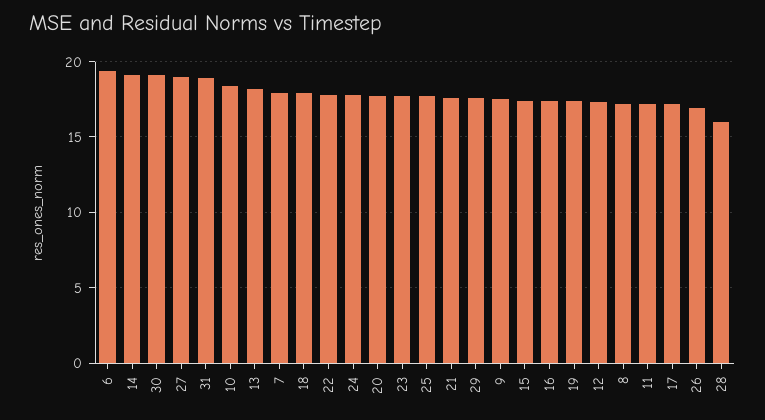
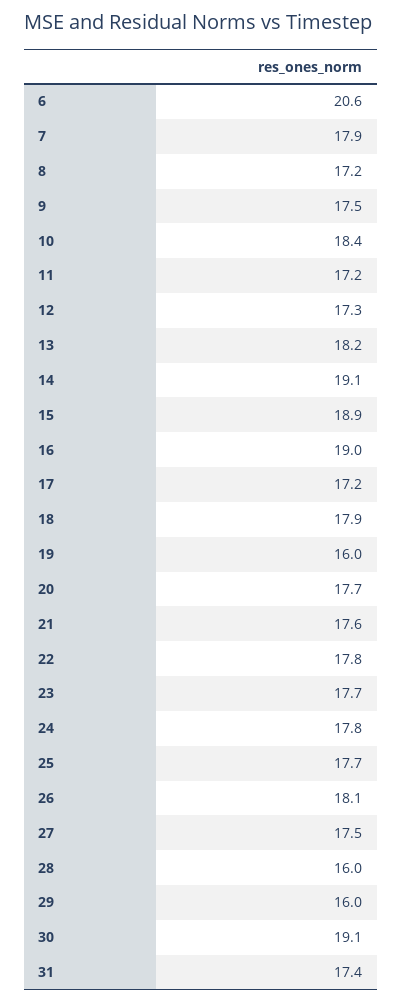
  {
-   "6": 19.5,
+   "6": 20.6,
    "14": 19.1,
    "30": 19.1,
-   "27": 19,
+   "27": 17.5,
-   "31": 19,
+   "31": 17.4,
    "10": 18.4,
    "13": 18.2,
    "7": 17.9,
    "18": 17.9,
    "22": 17.8,
    "24": 17.8,
    "20": 17.7,
    "23": 17.7,
    "25": 17.7,
    "21": 17.6,
-   "29": 17.5,
+   "29": 16,
    "9": 17.5,
-   "15": 17.5,
+   "15": 18.9,
-   "16": 17.5,
+   "16": 19,
-   "19": 17.5,
+   "19": 16,
    "12": 17.3,
    "8": 17.2,
    "11": 17.2,
    "17": 17.2,
-   "26": 17,
+   "26": 18.1,
    "28": 16
  }

